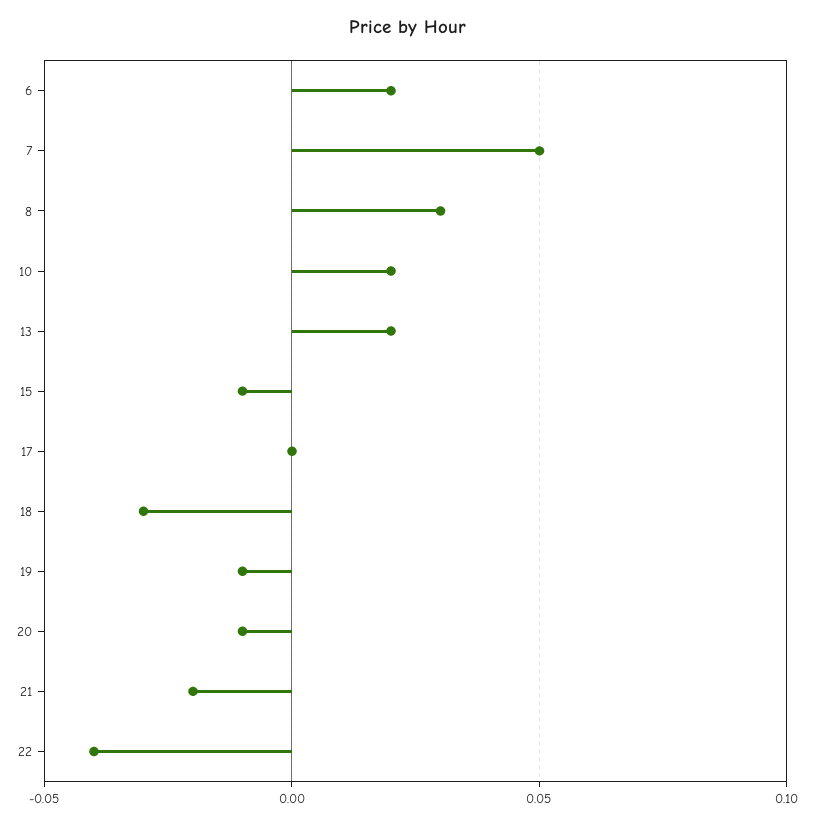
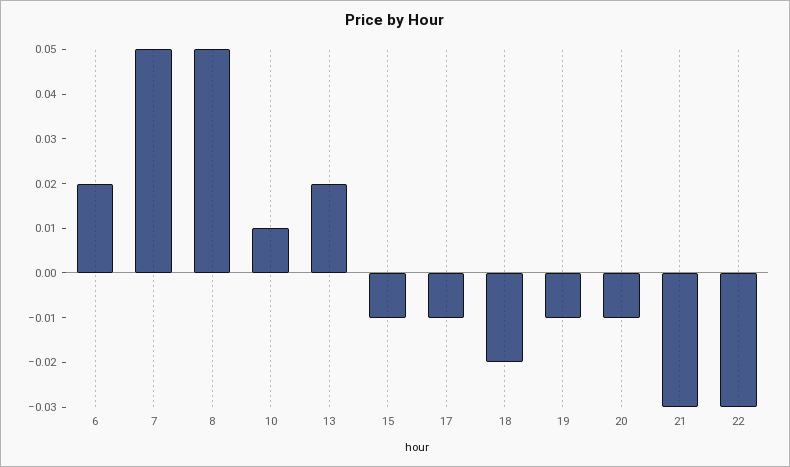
  {
    "6": 0.02,
    "7": 0.05,
-   "8": 0.03,
+   "8": 0.05,
-   "10": 0.02,
+   "10": 0.01,
    "13": 0.02,
    "15": -0.01,
-   "17": 0,
+   "17": -0.01,
-   "18": -0.03,
+   "18": -0.02,
    "19": -0.01,
    "20": -0.01,
-   "21": -0.02,
+   "21": -0.03,
-   "22": -0.04
+   "22": -0.03
  }

